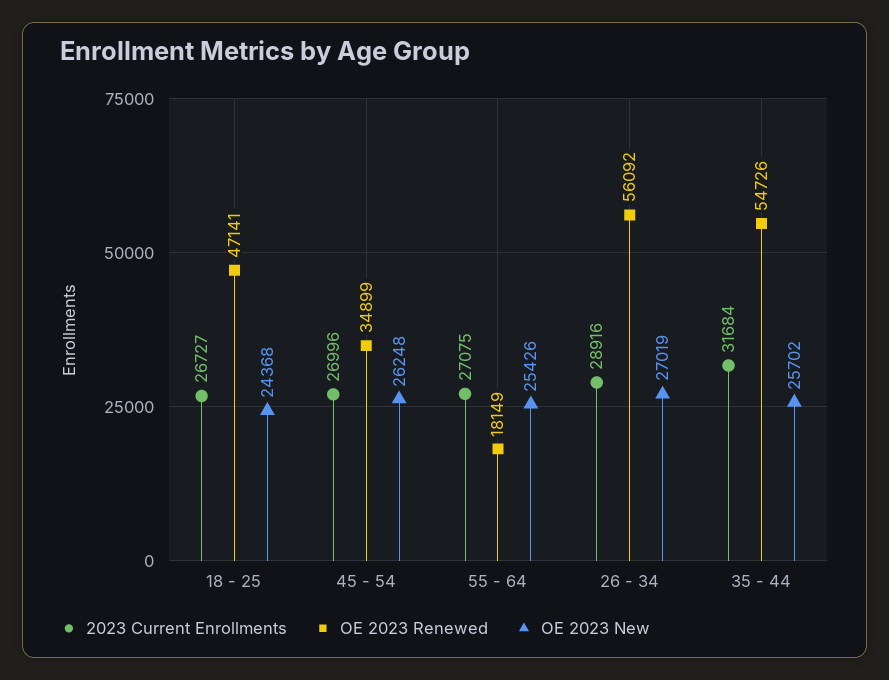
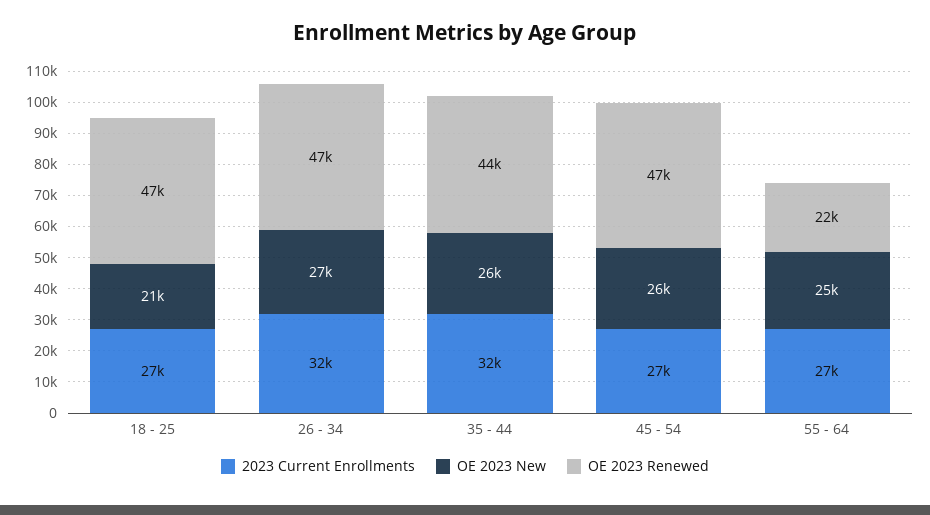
  {
    "2023 Current Enrollments": {
      "18 - 25": 26727,
      "45 - 54": 26996,
      "55 - 64": 27075,
-     "26 - 34": 28916,
+     "26 - 34": 32000,
      "35 - 44": 31684
    },
    "OE 2023 Renewed": {
      "18 - 25": 47141,
-     "45 - 54": 34899,
+     "45 - 54": 47000,
-     "55 - 64": 18149,
+     "55 - 64": 22000,
-     "26 - 34": 56092,
+     "26 - 34": 47000,
-     "35 - 44": 54726
+     "35 - 44": 44000
    },
    "OE 2023 New": {
-     "18 - 25": 24368,
+     "18 - 25": 21000,
      "45 - 54": 26248,
      "55 - 64": 25426,
      "26 - 34": 27019,
      "35 - 44": 25702
    }
  }

